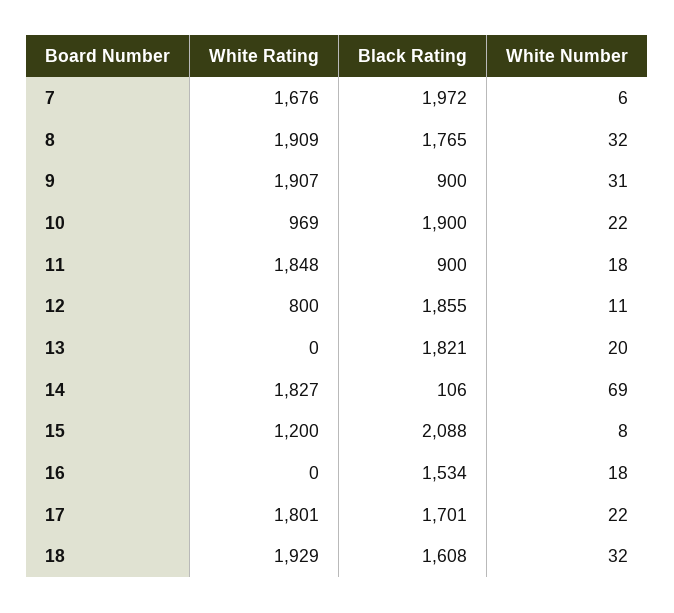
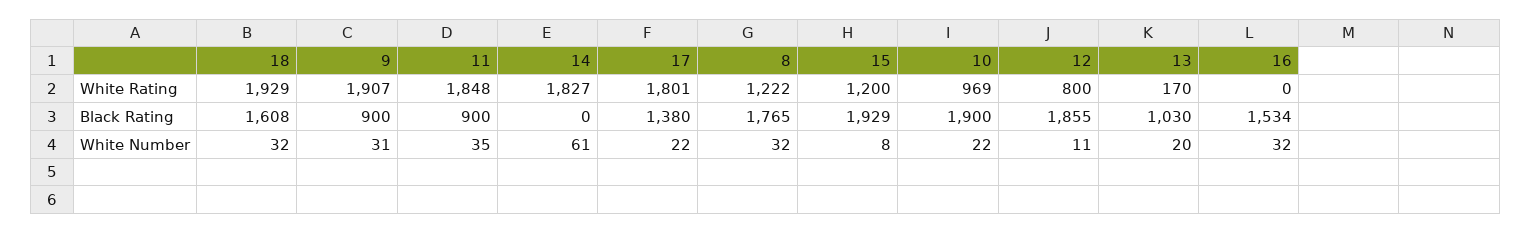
  {
    "White Rating": {
-     "7": 1676,
-     "8": 1909,
+     "8": 1222,
      "9": 1907,
      "10": 969,
      "11": 1848,
      "12": 800,
-     "13": 0,
+     "13": 170,
      "14": 1827,
      "15": 1200,
      "16": 0,
      "17": 1801,
      "18": 1929
    },
    "Black Rating": {
-     "7": 1972,
      "8": 1765,
      "9": 900,
      "10": 1900,
      "11": 900,
      "12": 1855,
-     "13": 1821,
+     "13": 1030,
-     "14": 106,
+     "14": 0,
-     "15": 2088,
+     "15": 1929,
      "16": 1534,
-     "17": 1701,
+     "17": 1380,
      "18": 1608
    },
    "White Number": {
-     "7": 6,
      "8": 32,
      "9": 31,
      "10": 22,
-     "11": 18,
+     "11": 35,
      "12": 11,
      "13": 20,
-     "14": 69,
+     "14": 61,
      "15": 8,
-     "16": 18,
+     "16": 32,
      "17": 22,
      "18": 32
    }
  }

